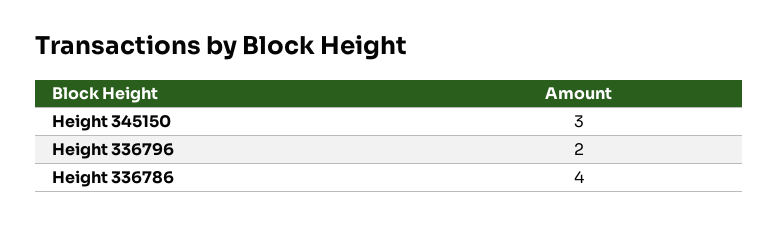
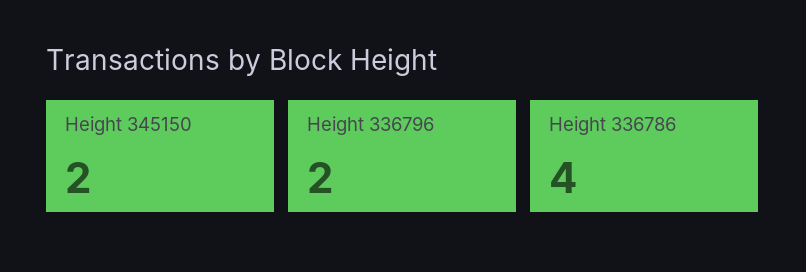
  {
-   "Height 345150": 3,
+   "Height 345150": 2,
    "Height 336796": 2,
    "Height 336786": 4
  }

